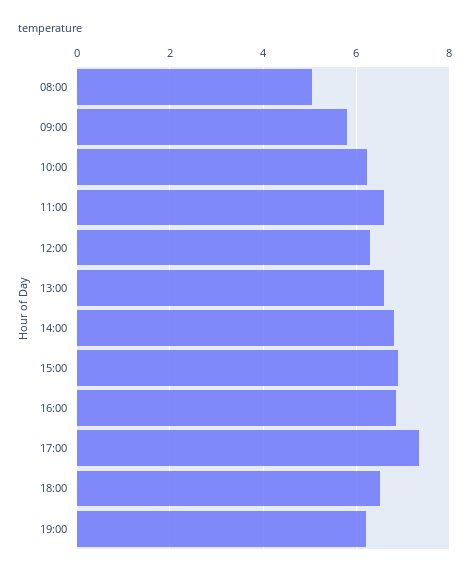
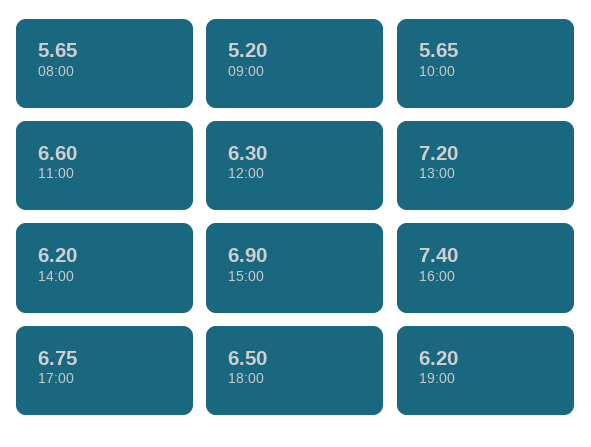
  {
-   "08:00": 5,
+   "08:00": 5.65,
-   "09:00": 5.8,
+   "09:00": 5.2,
-   "10:00": 6.2,
+   "10:00": 5.65,
    "11:00": 6.6,
    "12:00": 6.3,
-   "13:00": 6.6,
+   "13:00": 7.2,
-   "14:00": 6.8,
+   "14:00": 6.2,
    "15:00": 6.9,
-   "16:00": 6.8,
+   "16:00": 7.4,
-   "17:00": 7.4,
+   "17:00": 6.75,
    "18:00": 6.5,
    "19:00": 6.2
  }

